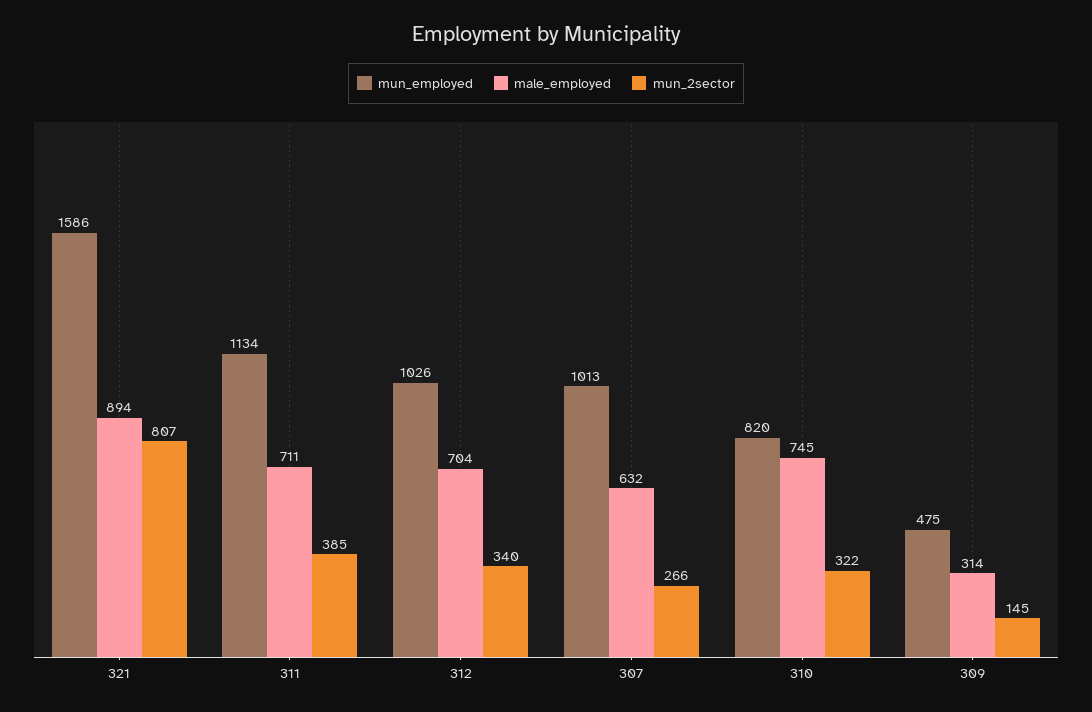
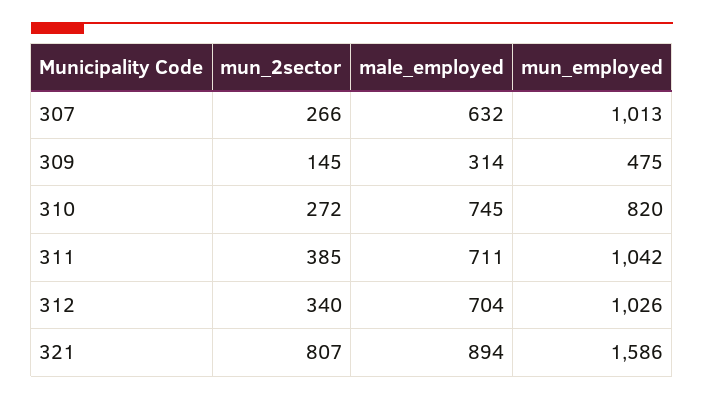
  {
    "mun_employed": {
      "321": 1586,
-     "311": 1134,
+     "311": 1042,
      "312": 1026,
      "307": 1013,
      "310": 820,
      "309": 475
    },
    "male_employed": {
      "321": 894,
      "311": 711,
      "312": 704,
      "307": 632,
      "310": 745,
      "309": 314
    },
    "mun_2sector": {
      "321": 807,
      "311": 385,
      "312": 340,
      "307": 266,
-     "310": 322,
+     "310": 272,
      "309": 145
    }
  }

